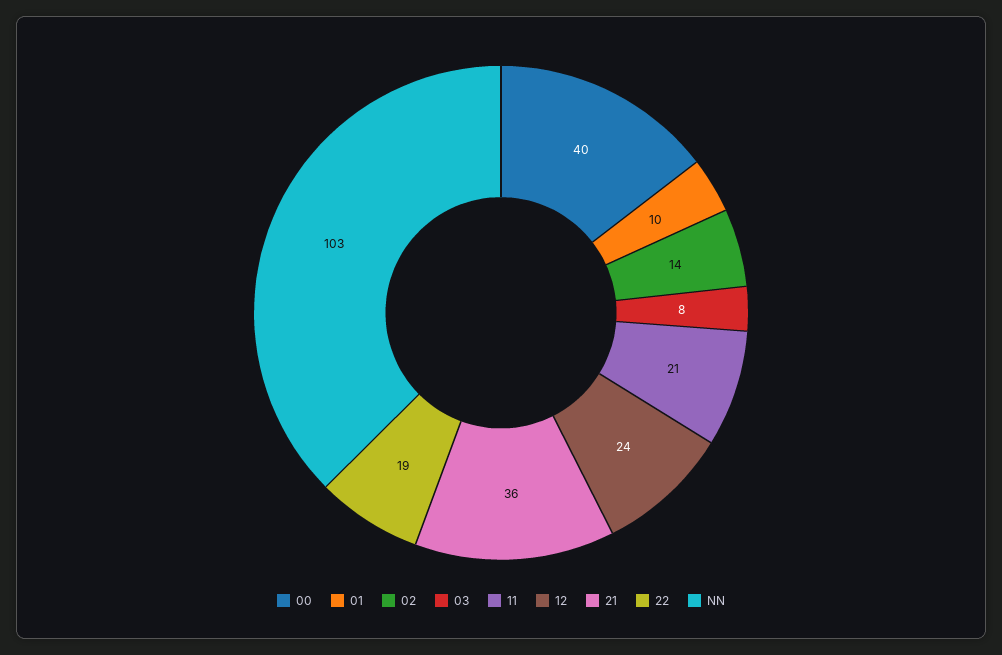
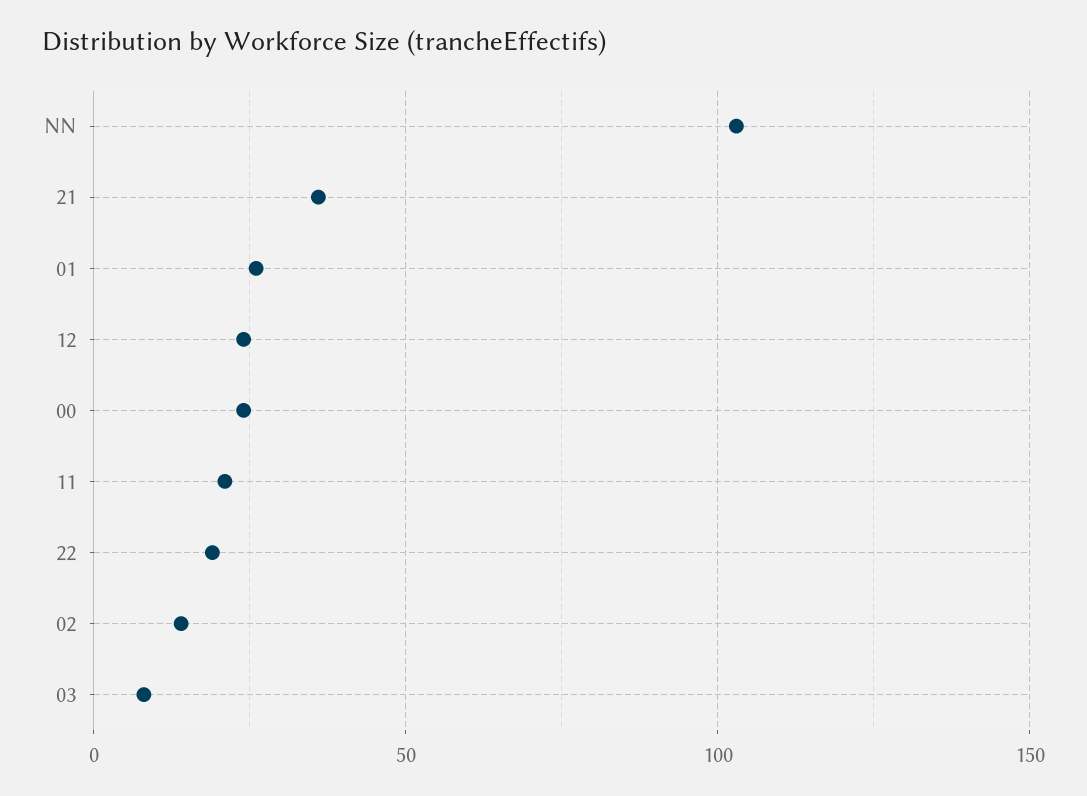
  {
-   "00": 40,
+   "00": 25,
-   "01": 10,
+   "01": 25,
    "02": 14,
    "03": 8,
    "11": 21,
    "12": 24,
    "21": 36,
    "22": 19,
    "NN": 103
  }

